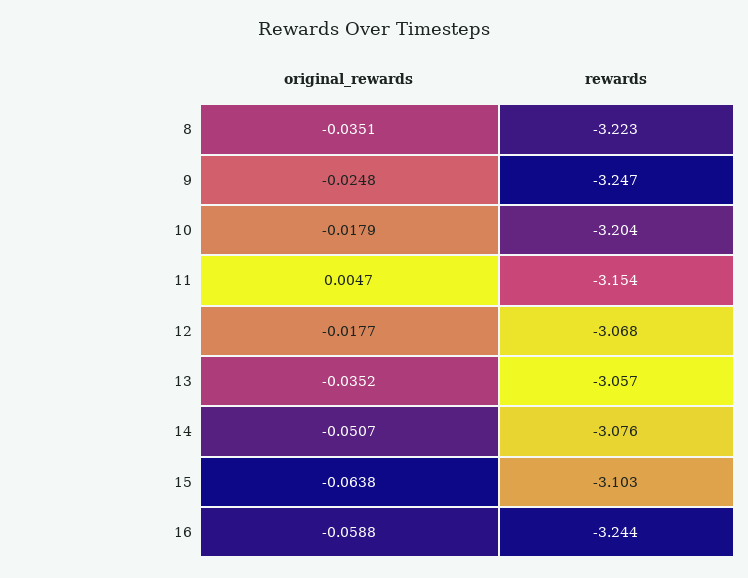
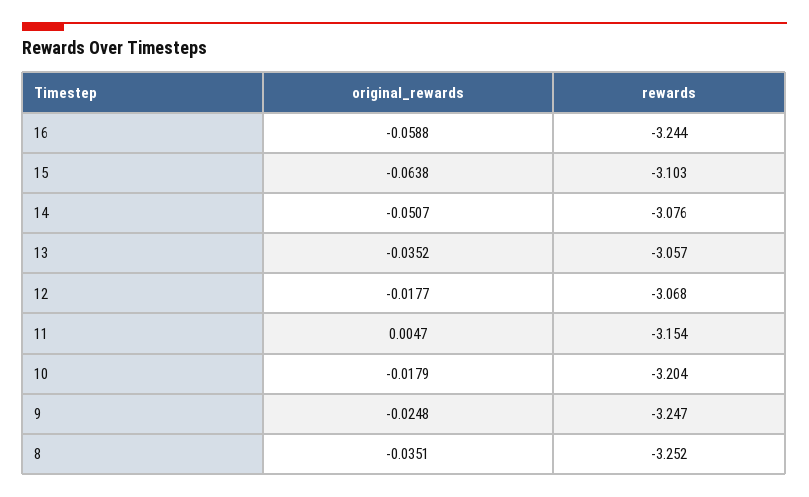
  {
    "original_rewards": {
      "8": -0.0351,
      "9": -0.0248,
      "10": -0.0179,
      "11": 0.0047,
      "12": -0.0177,
      "13": -0.0352,
      "14": -0.0507,
      "15": -0.0638,
      "16": -0.0588
    },
    "rewards": {
-     "8": -3.223,
+     "8": -3.252,
      "9": -3.247,
      "10": -3.204,
      "11": -3.154,
      "12": -3.068,
      "13": -3.057,
      "14": -3.076,
      "15": -3.103,
      "16": -3.244
    }
  }

